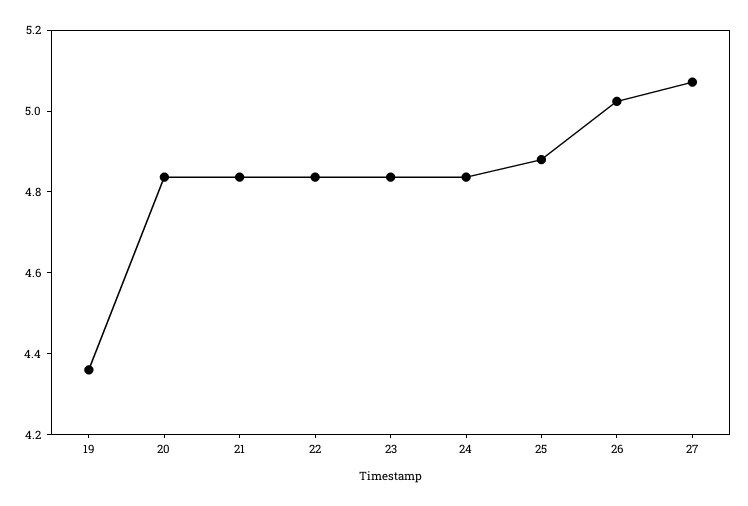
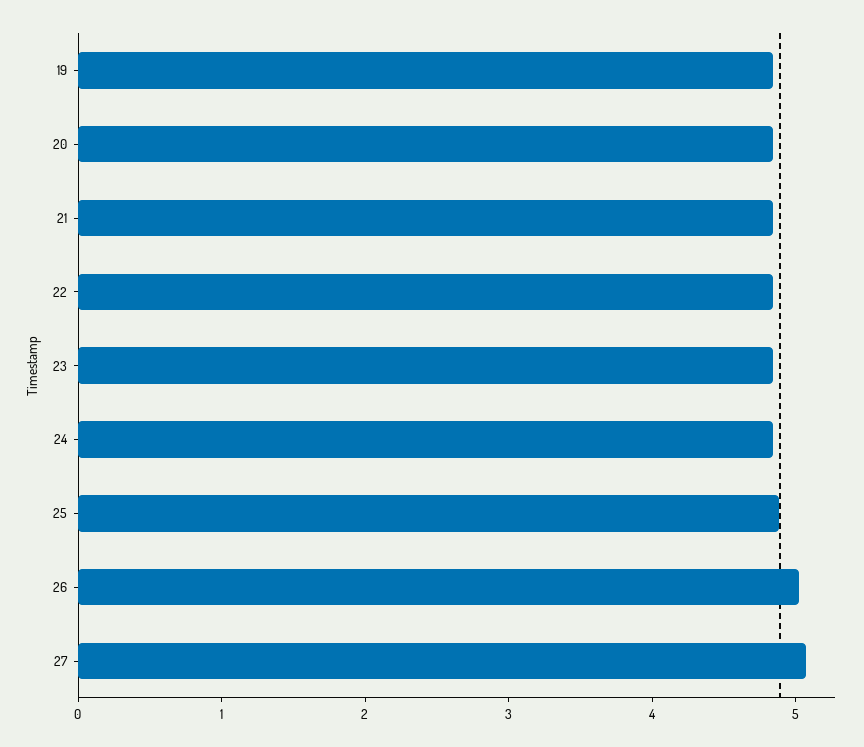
  {
-   "19": 4.35,
+   "19": 4.8,
    "20": 4.85,
    "21": 4.85,
    "22": 4.85,
    "23": 4.85,
    "24": 4.85,
    "25": 4.9,
    "26": 5,
    "27": 5.05
  }

